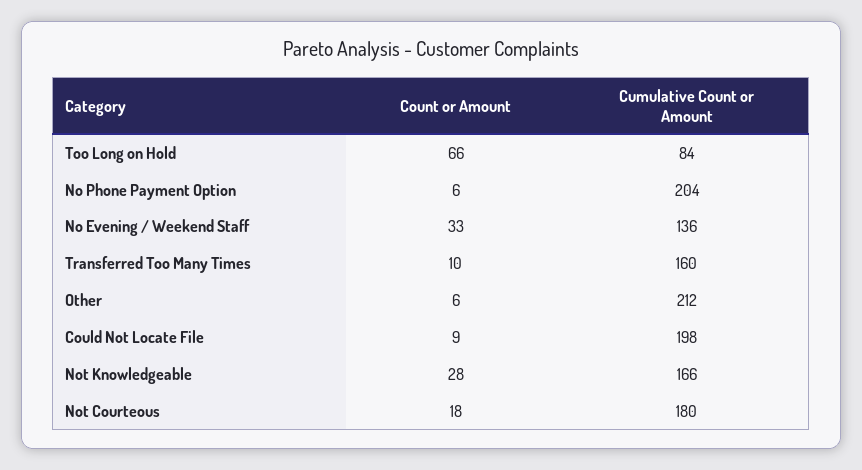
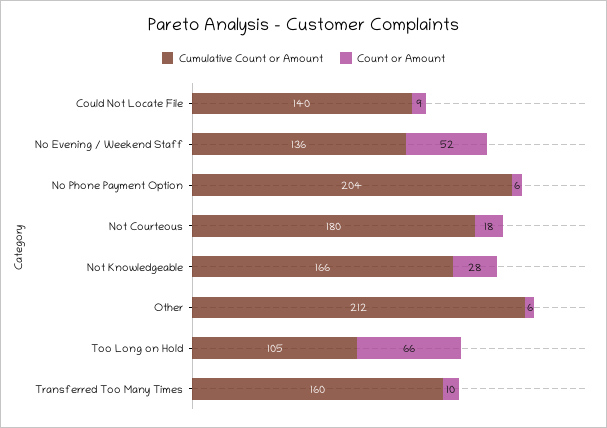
  {
    "Count or Amount": {
      "Too Long on Hold": 66,
      "No Phone Payment Option": 6,
-     "No Evening / Weekend Staff": 33,
+     "No Evening / Weekend Staff": 52,
      "Transferred Too Many Times": 10,
      "Other": 6,
      "Could Not Locate File": 9,
      "Not Knowledgeable": 28,
      "Not Courteous": 18
    },
    "Cumulative Count or Amount": {
-     "Too Long on Hold": 84,
+     "Too Long on Hold": 105,
      "No Phone Payment Option": 204,
      "No Evening / Weekend Staff": 136,
      "Transferred Too Many Times": 160,
      "Other": 212,
-     "Could Not Locate File": 198,
+     "Could Not Locate File": 140,
      "Not Knowledgeable": 166,
      "Not Courteous": 180
    }
  }

